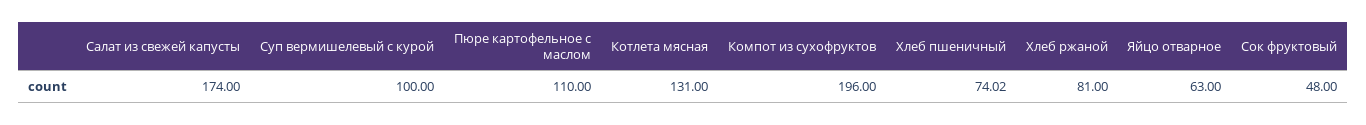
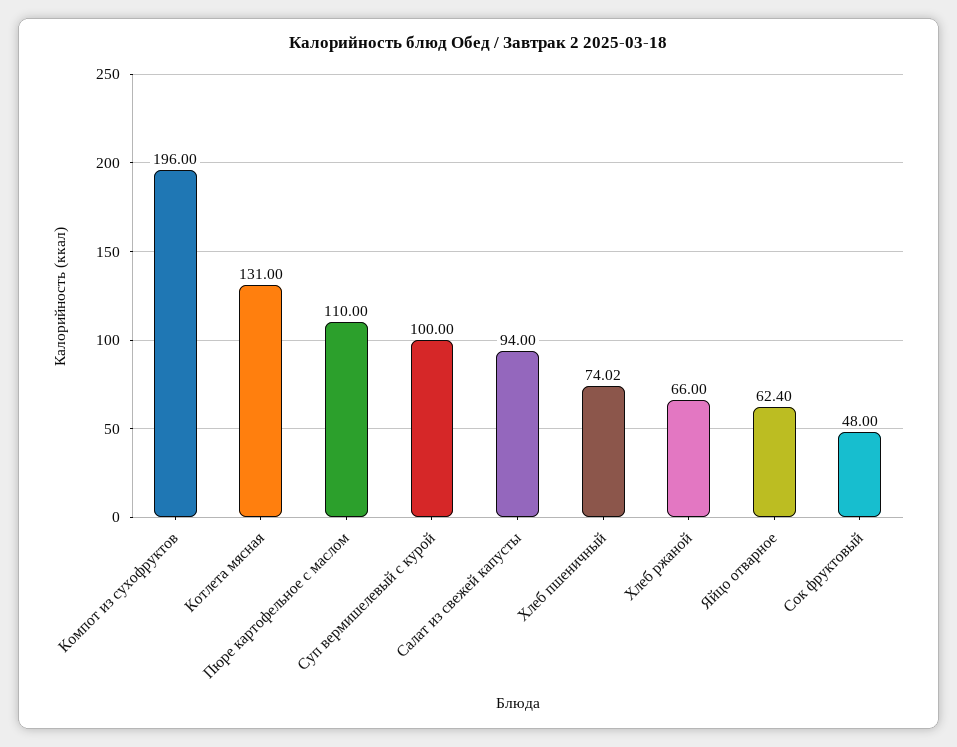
  {
-   "Салат из свежей капусты": 174,
+   "Салат из свежей капусты": 94,
    "Суп вермишелевый с курой": 100,
    "Пюре картофельное с маслом": 110,
    "Котлета мясная": 131,
    "Компот из сухофруктов": 196,
    "Хлеб пшеничный": 74.02,
-   "Хлеб ржаной": 81,
+   "Хлеб ржаной": 66,
-   "Яйцо отварное": 63,
+   "Яйцо отварное": 62.4,
    "Сок фруктовый": 48
  }

